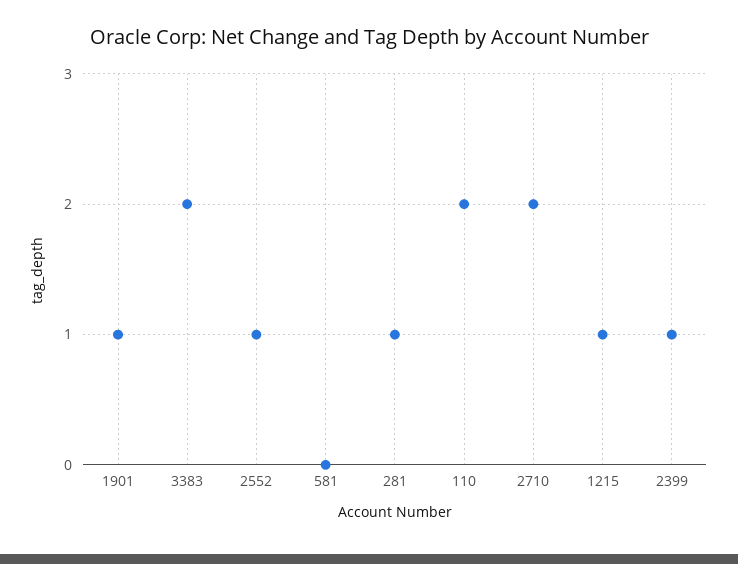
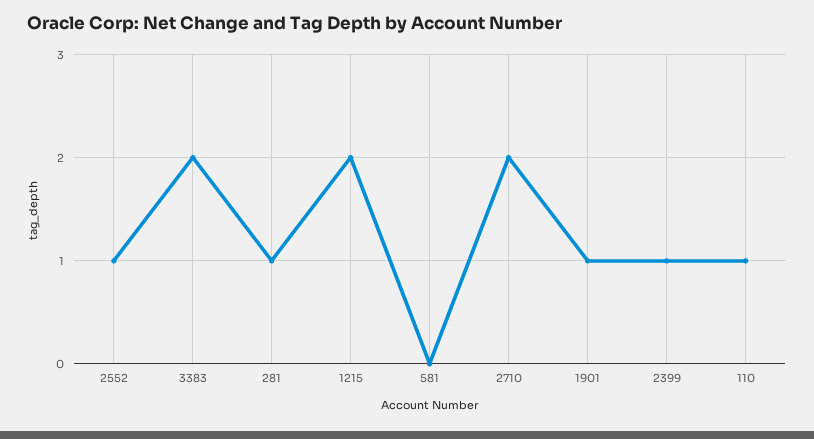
  {
    "1901": 1,
    "3383": 2,
    "2552": 1,
    "581": 0,
    "281": 1,
-   "110": 2,
+   "110": 1,
    "2710": 2,
-   "1215": 1,
+   "1215": 2,
    "2399": 1
  }

